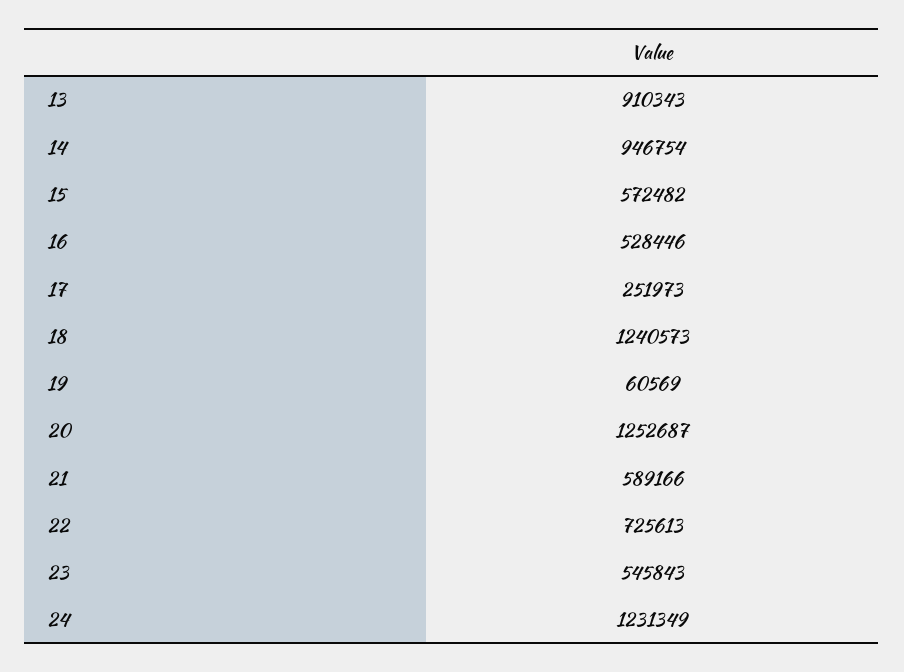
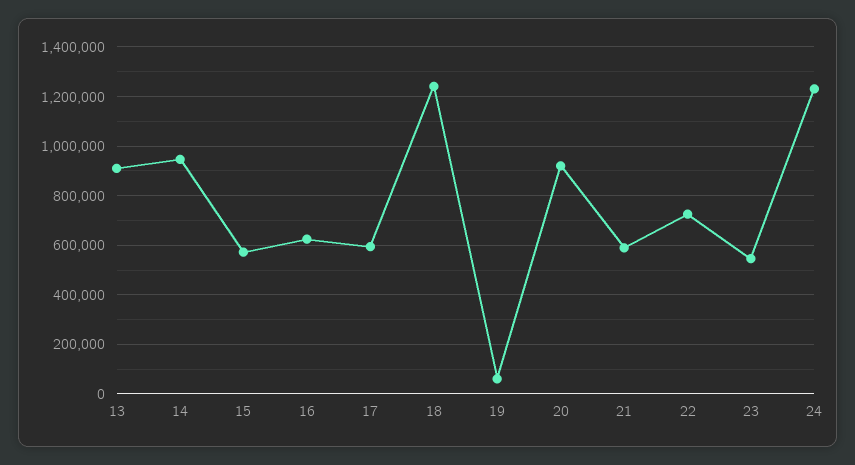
  {
    "13": 910343,
    "14": 946754,
    "15": 572482,
-   "16": 528446,
+   "16": 625000,
-   "17": 251973,
+   "17": 600000,
    "18": 1240573,
    "19": 60569,
-   "20": 1252687,
+   "20": 925000,
    "21": 589166,
    "22": 725613,
    "23": 545843,
    "24": 1231349
  }

